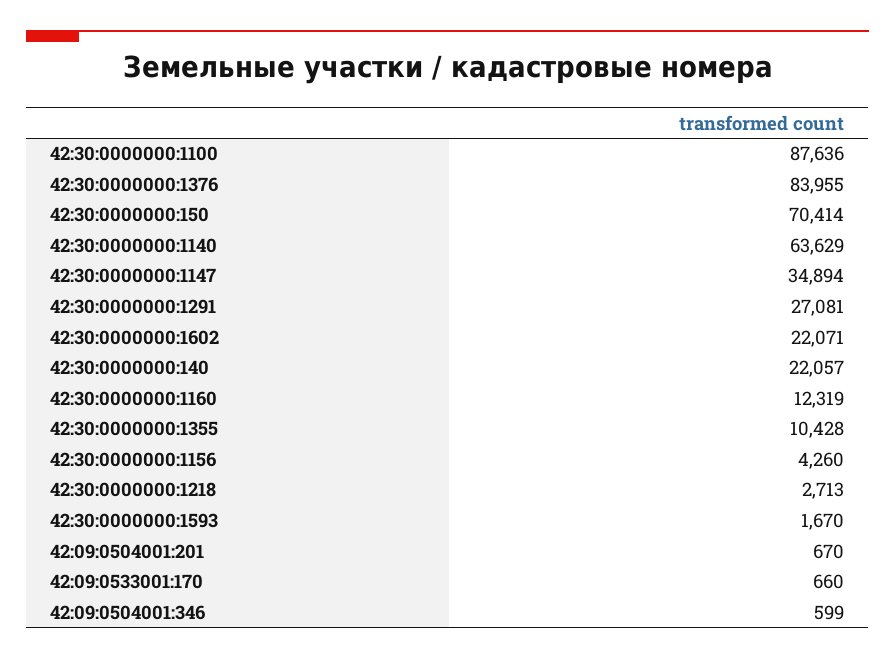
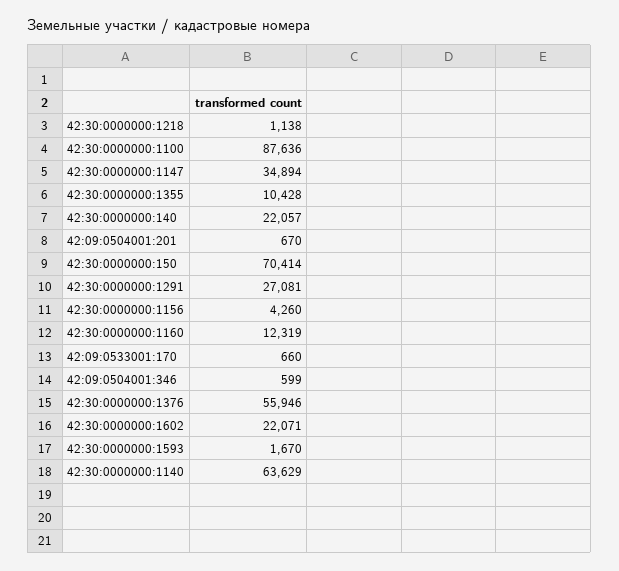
  {
    "42:30:0000000:1100": 87636,
-   "42:30:0000000:1376": 83955,
+   "42:30:0000000:1376": 55946,
    "42:30:0000000:150": 70414,
    "42:30:0000000:1140": 63629,
    "42:30:0000000:1147": 34894,
    "42:30:0000000:1291": 27081,
    "42:30:0000000:1602": 22071,
    "42:30:0000000:140": 22057,
    "42:30:0000000:1160": 12319,
    "42:30:0000000:1355": 10428,
    "42:30:0000000:1156": 4260,
-   "42:30:0000000:1218": 2713,
+   "42:30:0000000:1218": 1138,
    "42:30:0000000:1593": 1670,
    "42:09:0504001:201": 670,
    "42:09:0533001:170": 660,
    "42:09:0504001:346": 599
  }

